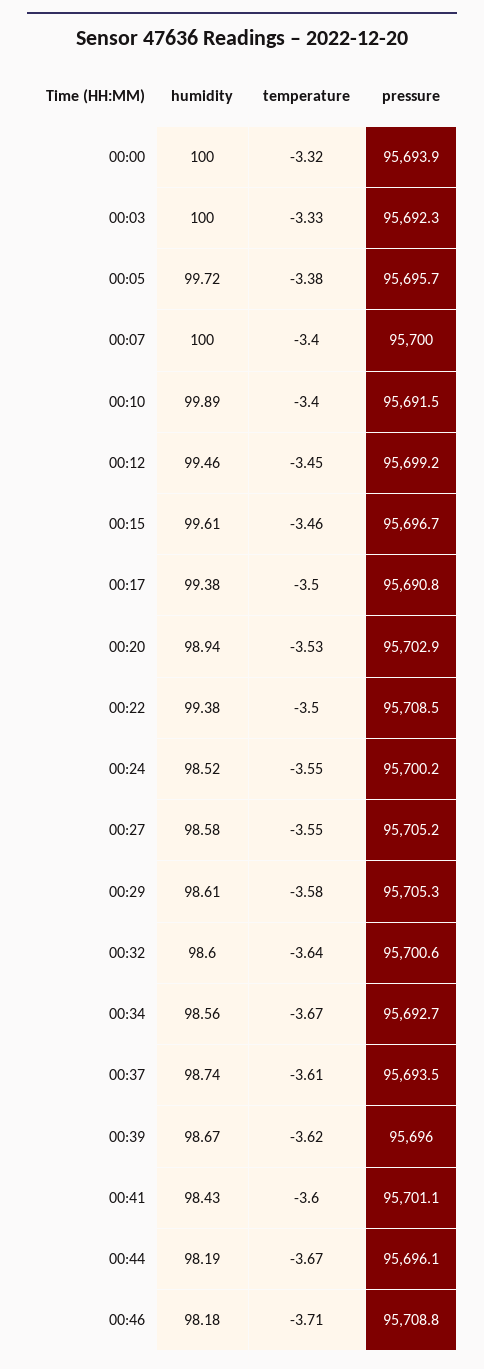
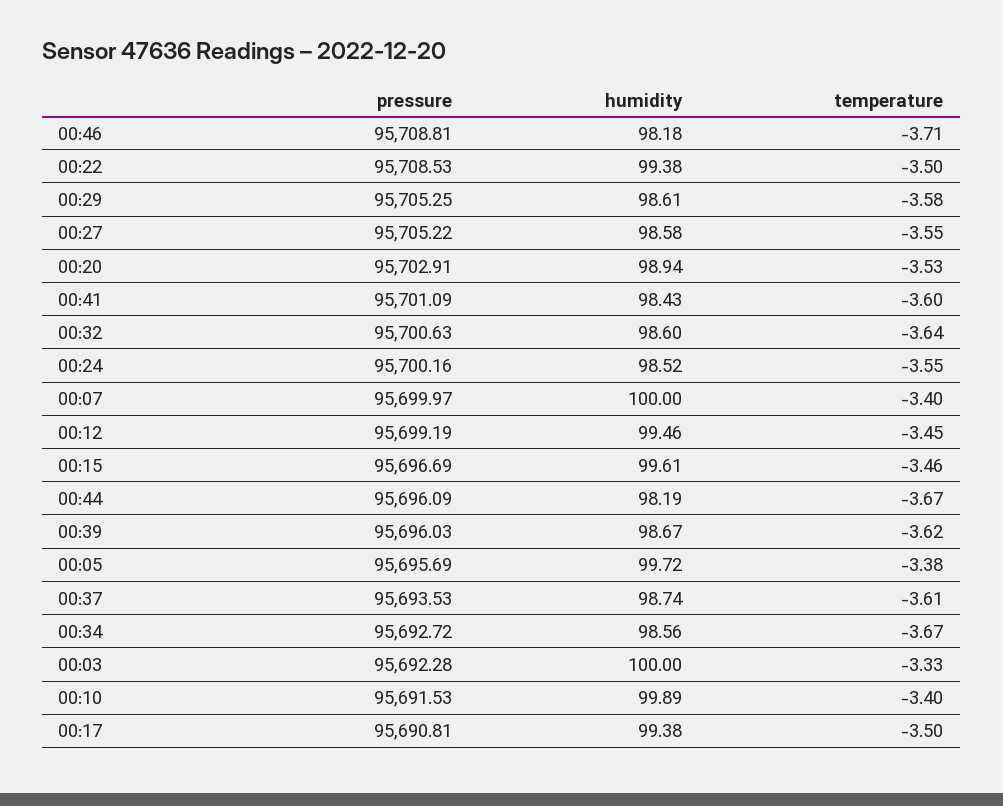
  {
    "humidity": {
-     "00:00": 100,
      "00:03": 100,
      "00:05": 99.72,
      "00:07": 100,
      "00:10": 99.89,
      "00:12": 99.46,
      "00:15": 99.61,
      "00:17": 99.38,
      "00:20": 98.94,
      "00:22": 99.38,
      "00:24": 98.52,
      "00:27": 98.58,
      "00:29": 98.61,
      "00:32": 98.6,
      "00:34": 98.56,
      "00:37": 98.74,
      "00:39": 98.67,
      "00:41": 98.43,
      "00:44": 98.19,
      "00:46": 98.18
    },
    "temperature": {
-     "00:00": -3.32,
      "00:03": -3.33,
      "00:05": -3.38,
      "00:07": -3.4,
      "00:10": -3.4,
      "00:12": -3.45,
      "00:15": -3.46,
      "00:17": -3.5,
      "00:20": -3.53,
      "00:22": -3.5,
      "00:24": -3.55,
      "00:27": -3.55,
      "00:29": -3.58,
      "00:32": -3.64,
      "00:34": -3.67,
      "00:37": -3.61,
      "00:39": -3.62,
      "00:41": -3.6,
      "00:44": -3.67,
      "00:46": -3.71
    },
    "pressure": {
-     "00:00": 95693.9,
      "00:03": 95692.28,
      "00:05": 95695.69,
      "00:07": 95699.97,
      "00:10": 95691.53,
      "00:12": 95699.19,
      "00:15": 95696.69,
      "00:17": 95690.81,
      "00:20": 95702.91,
      "00:22": 95708.53,
      "00:24": 95700.16,
      "00:27": 95705.22,
      "00:29": 95705.25,
      "00:32": 95700.63,
      "00:34": 95692.72,
      "00:37": 95693.53,
      "00:39": 95696.03,
      "00:41": 95701.09,
      "00:44": 95696.09,
      "00:46": 95708.81
    }
  }

